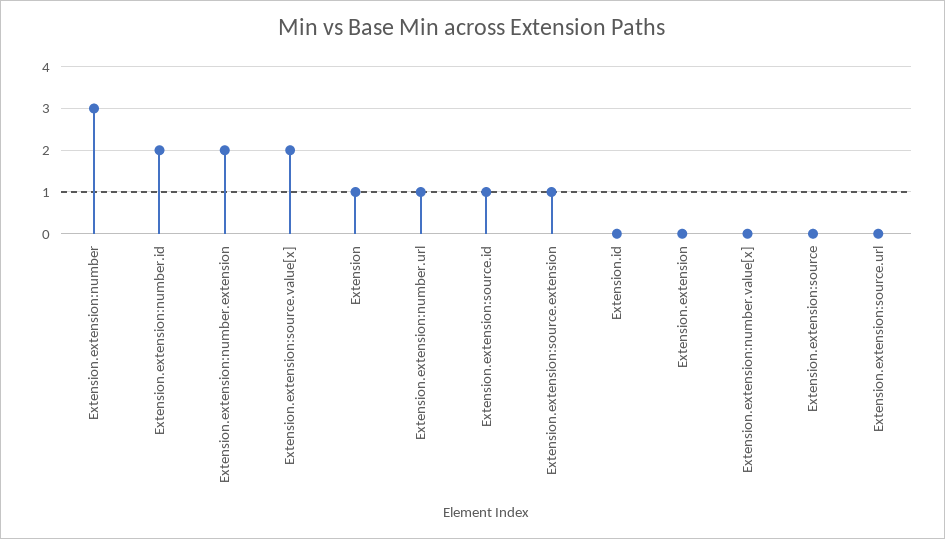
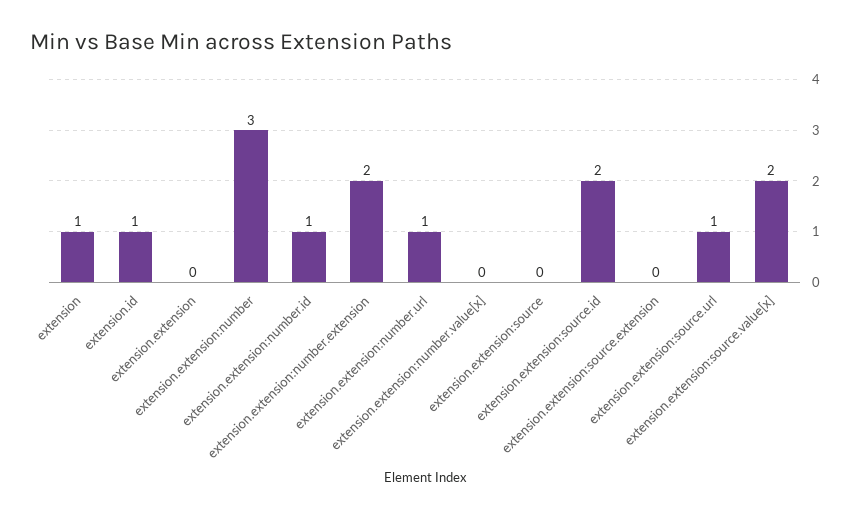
  {
    "Extension.extension:number": 3,
-   "Extension.extension:number.id": 2,
+   "Extension.extension:number.id": 1,
    "Extension.extension:number.extension": 2,
    "Extension.extension:source.value[x]": 2,
    "Extension": 1,
    "Extension.extension:number.url": 1,
-   "Extension.extension:source.id": 1,
+   "Extension.extension:source.id": 2,
-   "Extension.extension:source.extension": 1,
+   "Extension.extension:source.extension": 0,
-   "Extension.id": 0,
+   "Extension.id": 1,
    "Extension.extension": 0,
    "Extension.extension:number.value[x]": 0,
    "Extension.extension:source": 0,
-   "Extension.extension:source.url": 0
+   "Extension.extension:source.url": 1
  }

